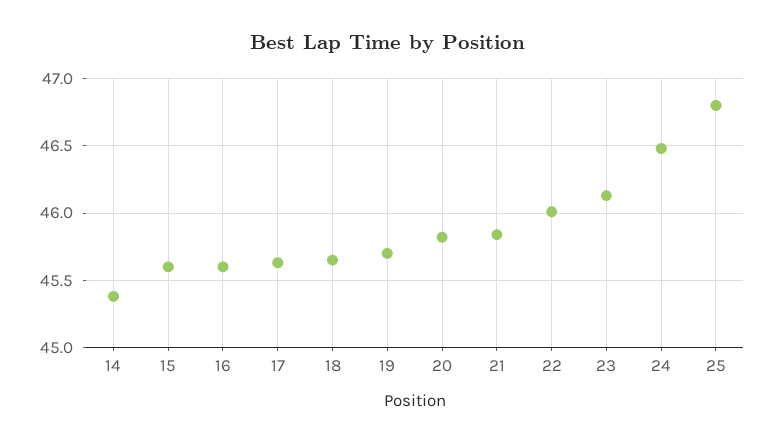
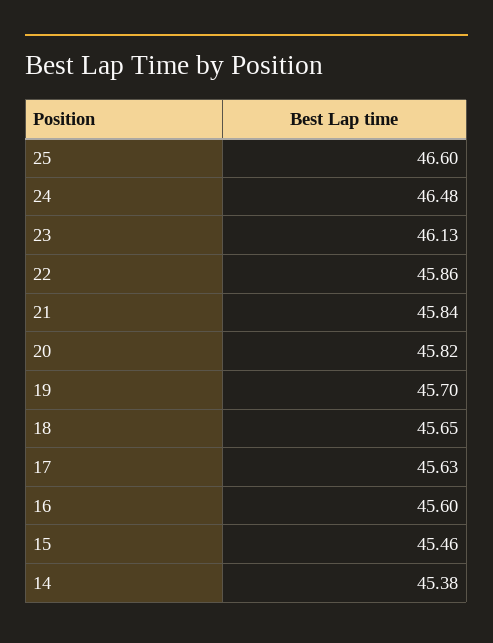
  {
    "14": 45.38,
-   "15": 45.6,
+   "15": 45.46,
    "16": 45.6,
    "17": 45.63,
    "18": 45.65,
    "19": 45.7,
    "20": 45.82,
    "21": 45.84,
-   "22": 46,
+   "22": 45.86,
    "23": 46.13,
    "24": 46.48,
-   "25": 46.8
+   "25": 46.6
  }

